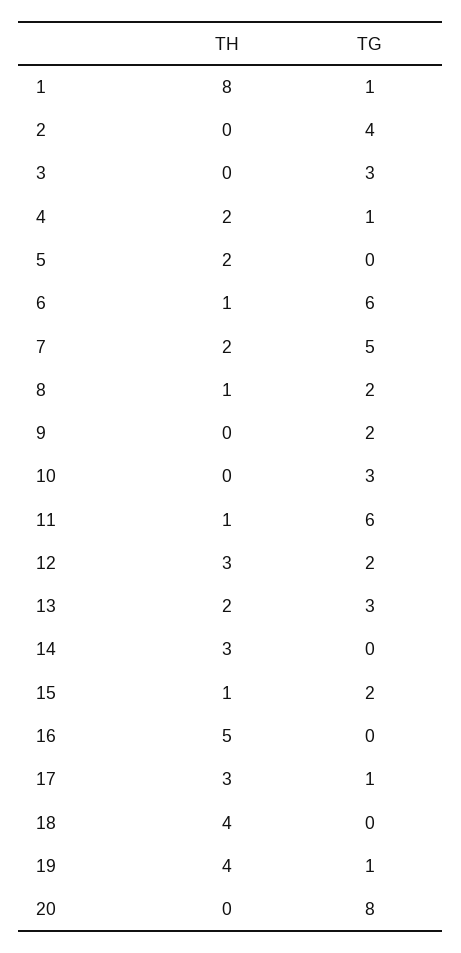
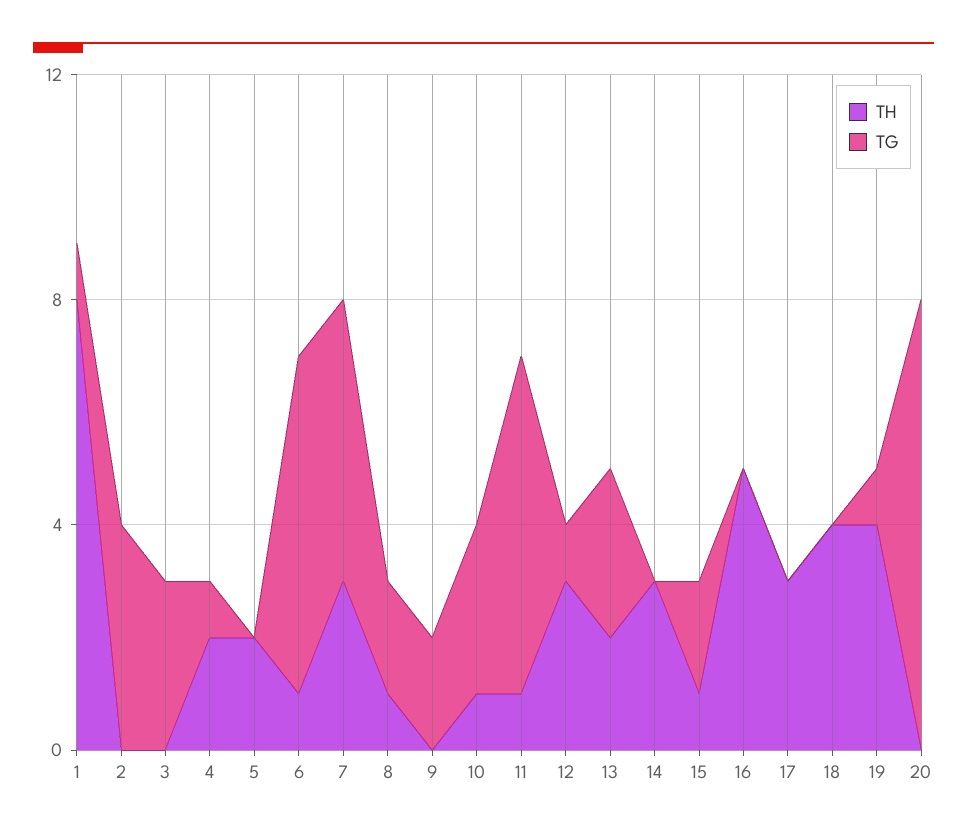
  {
    "TH": {
      "1": 8,
      "2": 0,
      "3": 0,
      "4": 2,
      "5": 2,
      "6": 1,
-     "7": 2,
+     "7": 3,
      "8": 1,
      "9": 0,
-     "10": 0,
+     "10": 1,
      "11": 1,
      "12": 3,
      "13": 2,
      "14": 3,
      "15": 1,
      "16": 5,
      "17": 3,
      "18": 4,
      "19": 4,
      "20": 0
    },
    "TG": {
      "1": 1,
      "2": 4,
      "3": 3,
      "4": 1,
      "5": 0,
      "6": 6,
      "7": 5,
      "8": 2,
      "9": 2,
      "10": 3,
      "11": 6,
-     "12": 2,
+     "12": 1,
      "13": 3,
      "14": 0,
      "15": 2,
      "16": 0,
-     "17": 1,
+     "17": 0,
      "18": 0,
      "19": 1,
      "20": 8
    }
  }

